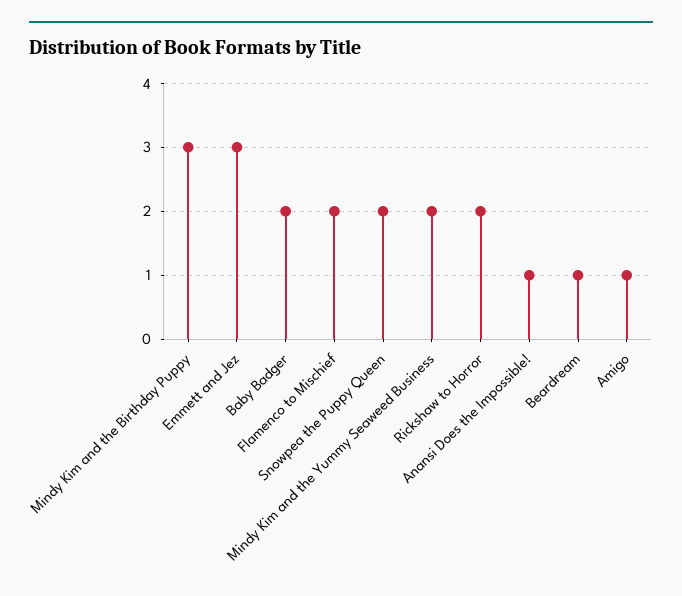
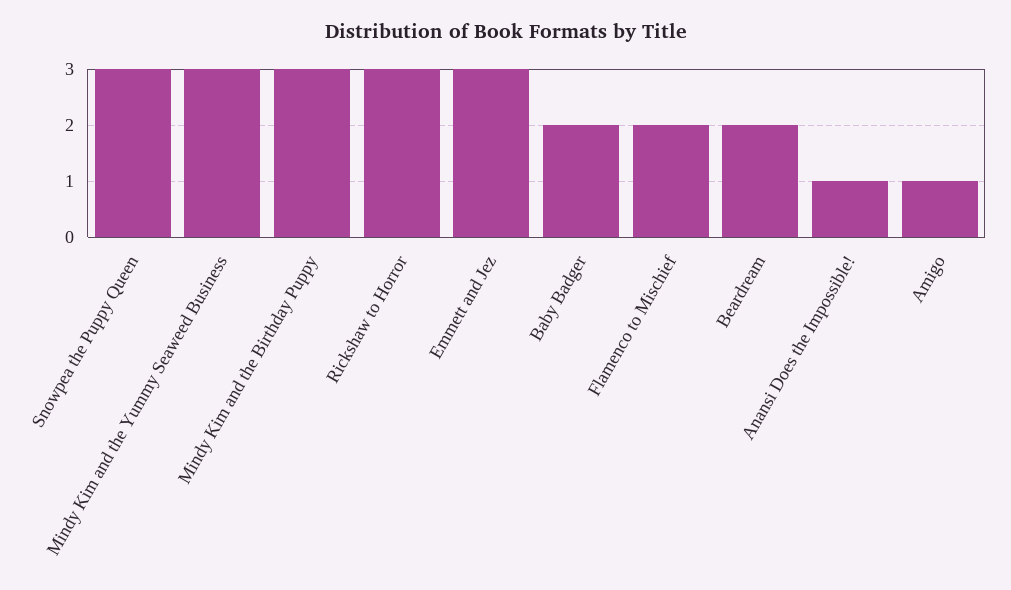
  {
    "Mindy Kim and the Birthday Puppy": 3,
    "Emmett and Jez": 3,
    "Baby Badger": 2,
    "Flamenco to Mischief": 2,
-   "Snowpea the Puppy Queen": 2,
+   "Snowpea the Puppy Queen": 3,
-   "Mindy Kim and the Yummy Seaweed Business": 2,
+   "Mindy Kim and the Yummy Seaweed Business": 3,
-   "Rickshaw to Horror": 2,
+   "Rickshaw to Horror": 3,
    "Anansi Does the Impossible!": 1,
-   "Beardream": 1,
+   "Beardream": 2,
    "Amigo": 1
  }

